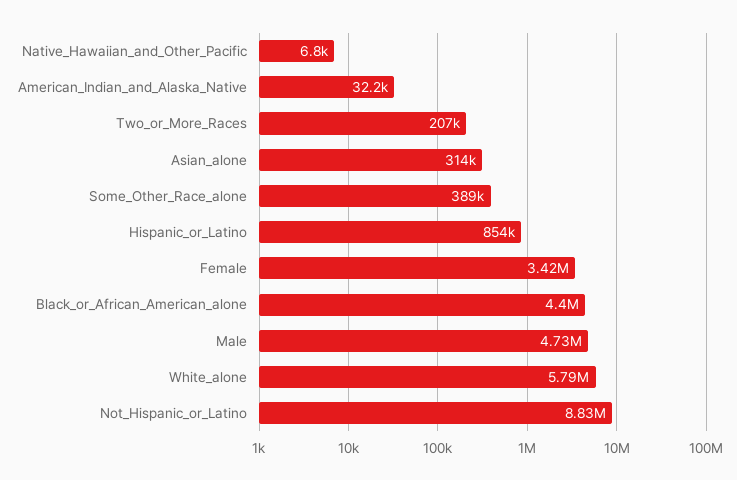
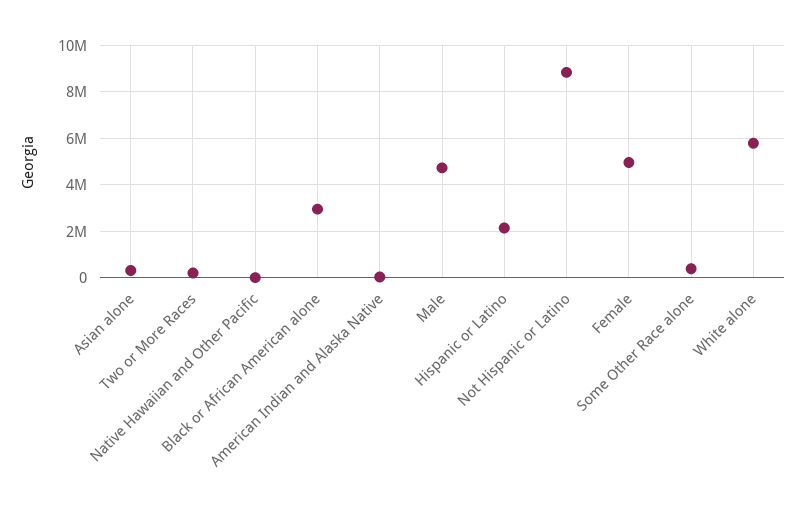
  {
    "Native_Hawaiian_and_Other_Pacific": 6800,
    "American_Indian_and_Alaska_Native": 32200,
    "Two_or_More_Races": 207000,
    "Asian_alone": 314000,
    "Some_Other_Race_alone": 389000,
-   "Hispanic_or_Latino": 854000,
+   "Hispanic_or_Latino": 2000000,
-   "Female": 3420000,
+   "Female": 5000000,
-   "Black_or_African_American_alone": 4400000,
+   "Black_or_African_American_alone": 3000000,
    "Male": 4730000,
    "White_alone": 5790000,
    "Not_Hispanic_or_Latino": 8830000
  }

